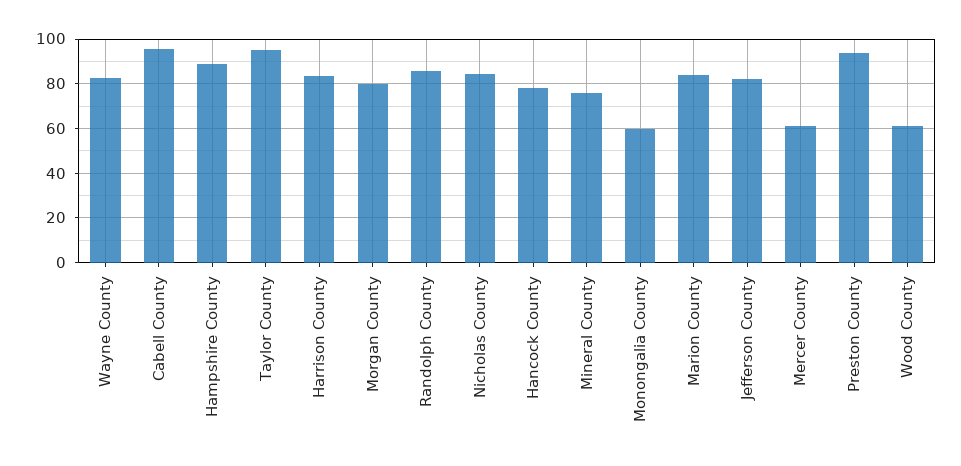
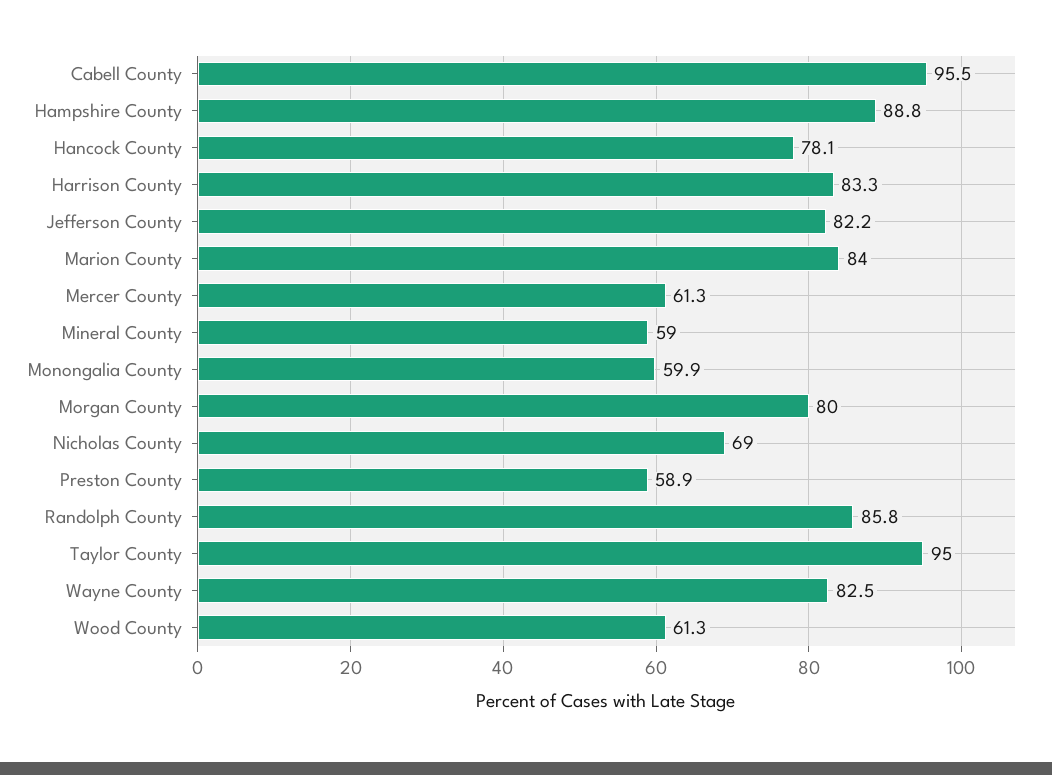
  {
    "Wayne County": 82.5,
    "Cabell County": 95.5,
    "Hampshire County": 88.8,
    "Taylor County": 95,
    "Harrison County": 83.3,
    "Morgan County": 80,
    "Randolph County": 85.8,
-   "Nicholas County": 85,
+   "Nicholas County": 69,
    "Hancock County": 78.1,
-   "Mineral County": 75,
+   "Mineral County": 59,
    "Monongalia County": 59.9,
    "Marion County": 84,
    "Jefferson County": 82.2,
    "Mercer County": 61.3,
-   "Preston County": 95,
+   "Preston County": 58.9,
    "Wood County": 61.3
  }

